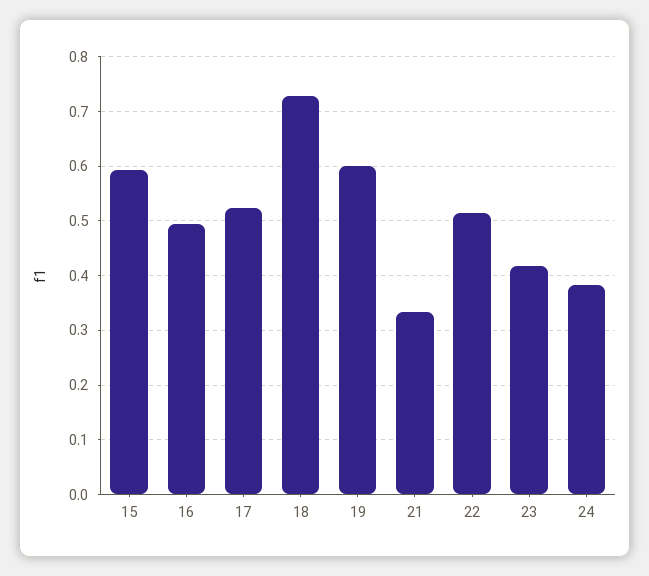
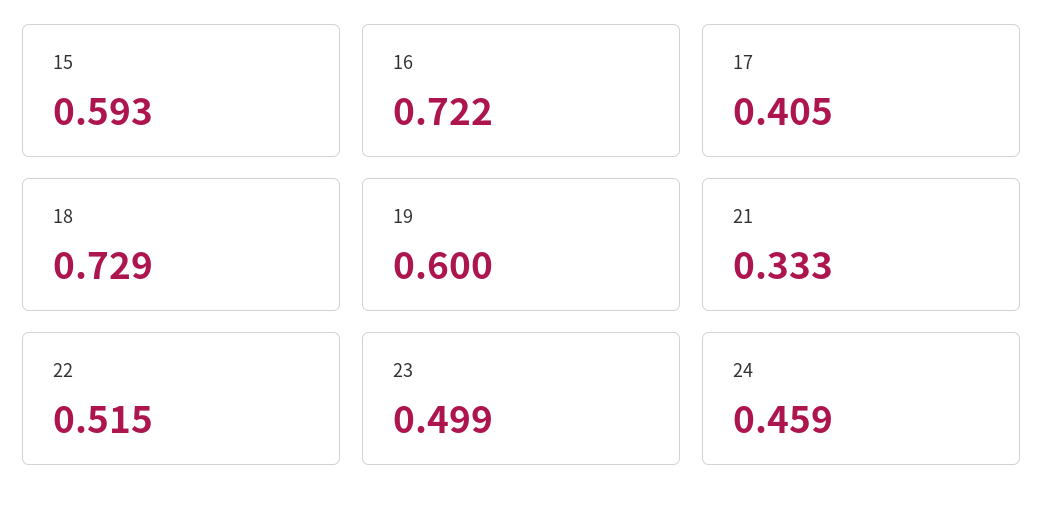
  {
    "15": 0.593,
-   "16": 0.5,
+   "16": 0.722,
-   "17": 0.52,
+   "17": 0.405,
    "18": 0.729,
    "19": 0.6,
    "21": 0.333,
    "22": 0.515,
-   "23": 0.42,
+   "23": 0.499,
-   "24": 0.38
+   "24": 0.459
  }

